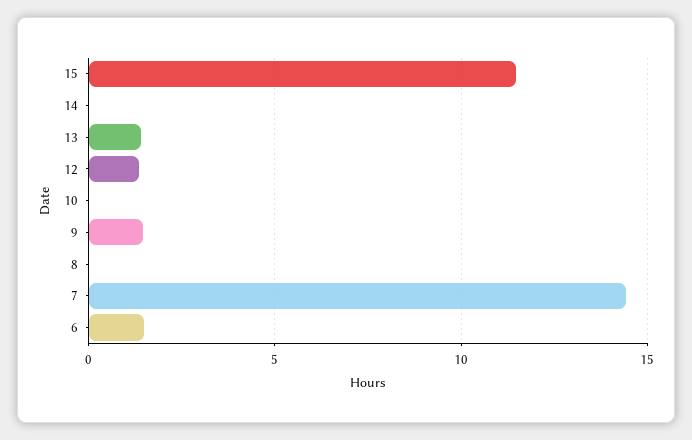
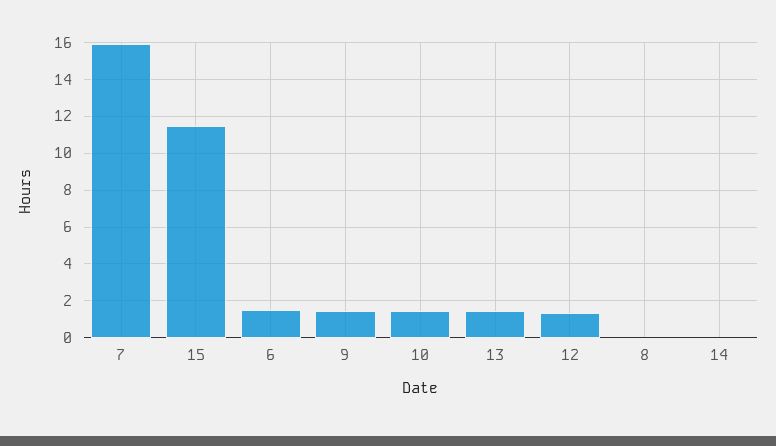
  {
    "15": 11.5,
    "14": 0,
    "13": 1.5,
    "12": 1.5,
-   "10": 0,
+   "10": 1.5,
    "9": 1.5,
    "8": 0,
-   "7": 14.5,
+   "7": 16,
    "6": 1.5
  }

